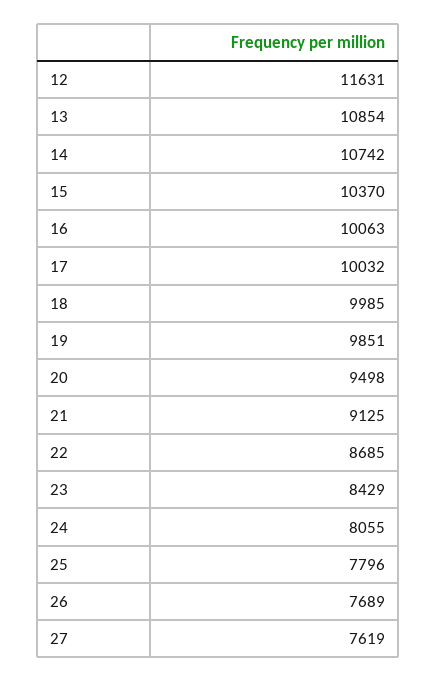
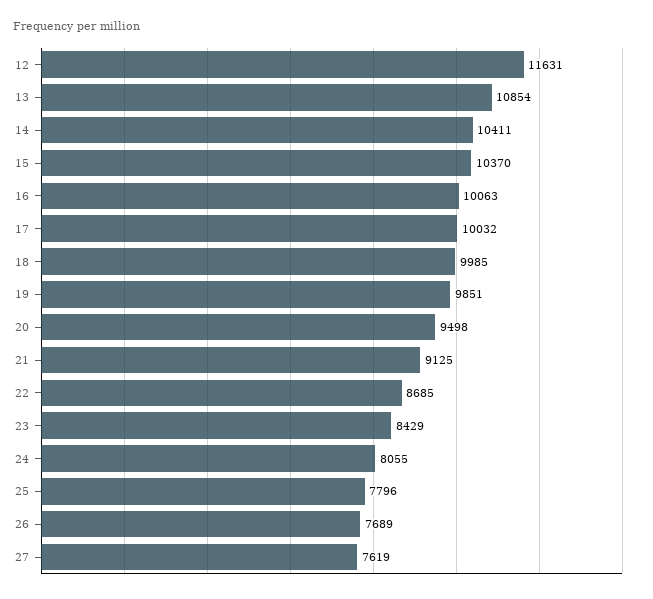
  {
    "12": 11631,
    "13": 10854,
-   "14": 10742,
+   "14": 10411,
    "15": 10370,
    "16": 10063,
    "17": 10032,
    "18": 9985,
    "19": 9851,
    "20": 9498,
    "21": 9125,
    "22": 8685,
    "23": 8429,
    "24": 8055,
    "25": 7796,
    "26": 7689,
    "27": 7619
  }

